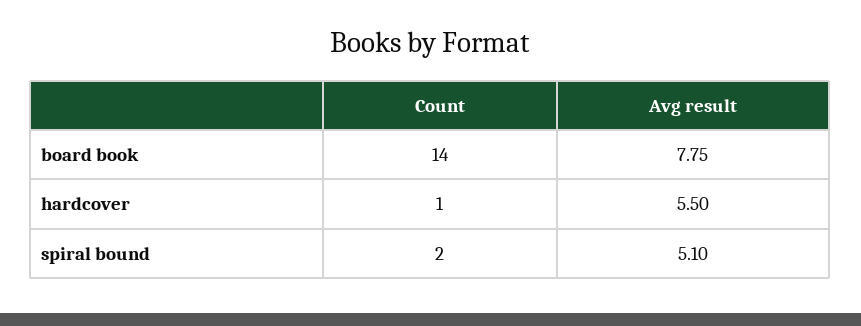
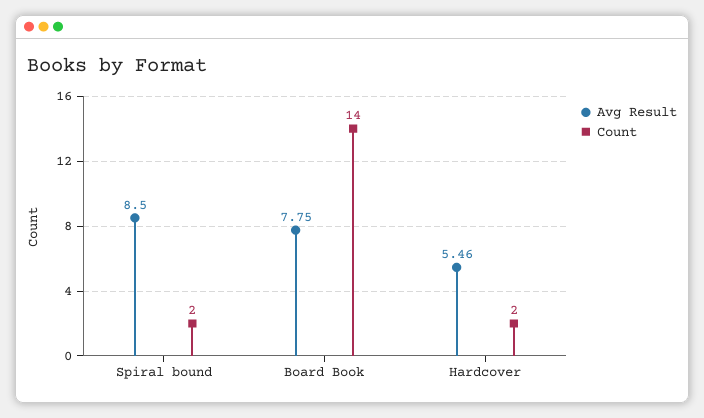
  {
    "Count": {
      "board book": 14,
-     "hardcover": 1,
+     "hardcover": 2,
      "spiral bound": 2
    },
    "Avg result": {
      "board book": 7.75,
-     "hardcover": 5.5,
+     "hardcover": 5.46,
-     "spiral bound": 5.1
+     "spiral bound": 8.5
    }
  }

